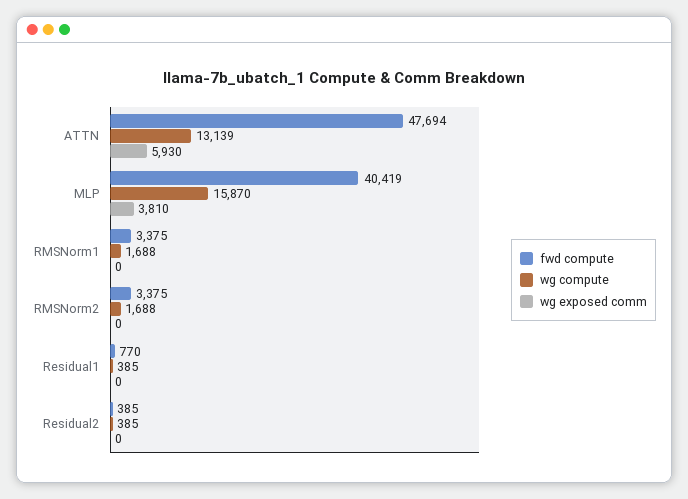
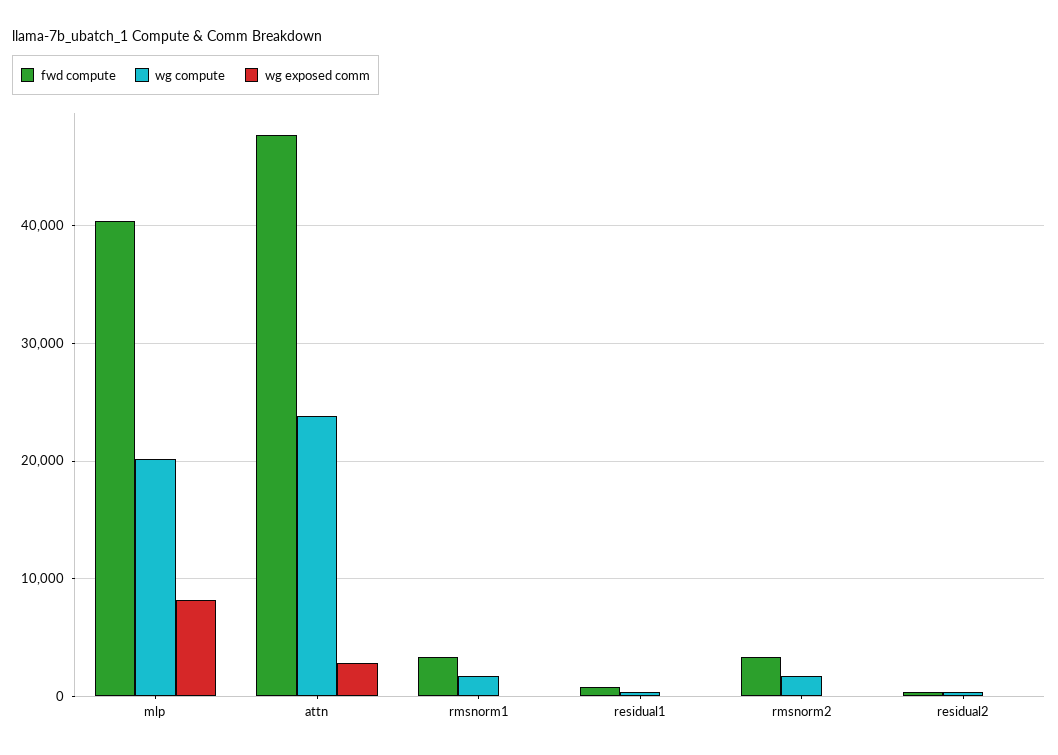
  {
    "fwd compute": {
      "ATTN": 47694,
      "MLP": 40419,
      "RMSNorm1": 3375,
      "RMSNorm2": 3375,
      "Residual1": 770,
      "Residual2": 385
    },
    "wg compute": {
-     "ATTN": 13139,
+     "ATTN": 24000,
-     "MLP": 15870,
+     "MLP": 20000,
      "RMSNorm1": 1688,
      "RMSNorm2": 1688,
      "Residual1": 385,
      "Residual2": 385
    },
    "wg exposed comm": {
-     "ATTN": 5930,
+     "ATTN": 3000,
-     "MLP": 3810,
+     "MLP": 8000,
      "RMSNorm1": 0,
      "RMSNorm2": 0,
      "Residual1": 0,
      "Residual2": 0
    }
  }

